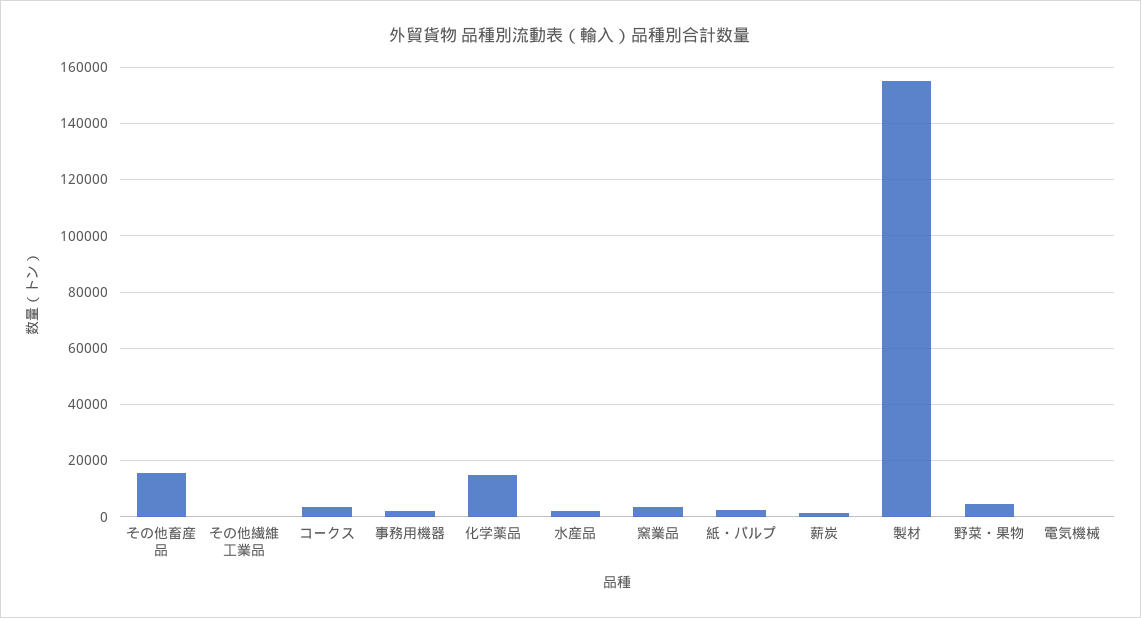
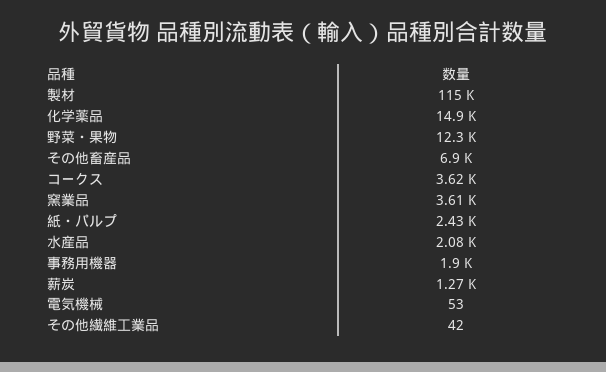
  {
-   "その他畜産品": 15000,
+   "その他畜産品": 6900,
    "その他繊維工業品": 42,
    "コークス": 3620,
    "事務用機器": 1900,
    "化学薬品": 14900,
    "水産品": 2080,
    "窯業品": 3610,
    "紙・パルプ": 2430,
    "薪炭": 1270,
-   "製材": 155000,
+   "製材": 115000,
-   "野菜・果物": 5000,
+   "野菜・果物": 12300,
    "電気機械": 53
  }

